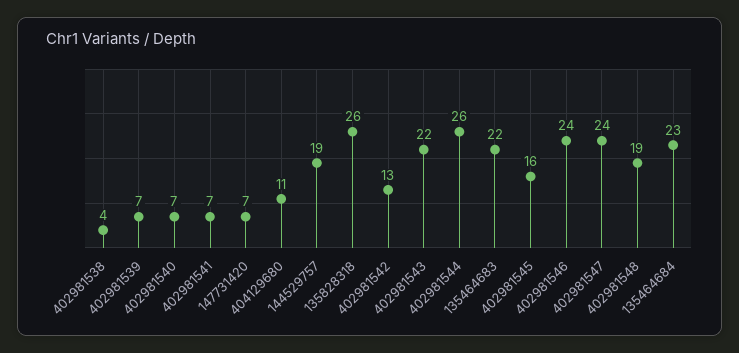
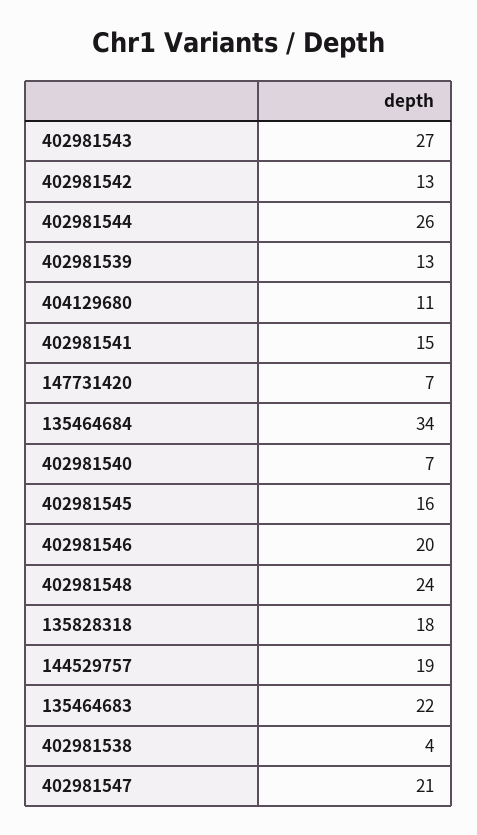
  {
    "402981538": 4,
-   "402981539": 7,
+   "402981539": 13,
    "402981540": 7,
-   "402981541": 7,
+   "402981541": 15,
    "147731420": 7,
    "404129680": 11,
    "144529757": 19,
-   "135828318": 26,
+   "135828318": 18,
    "402981542": 13,
-   "402981543": 22,
+   "402981543": 27,
    "402981544": 26,
    "135464683": 22,
    "402981545": 16,
-   "402981546": 24,
+   "402981546": 20,
-   "402981547": 24,
+   "402981547": 21,
-   "402981548": 19,
+   "402981548": 24,
-   "135464684": 23
+   "135464684": 34
  }

